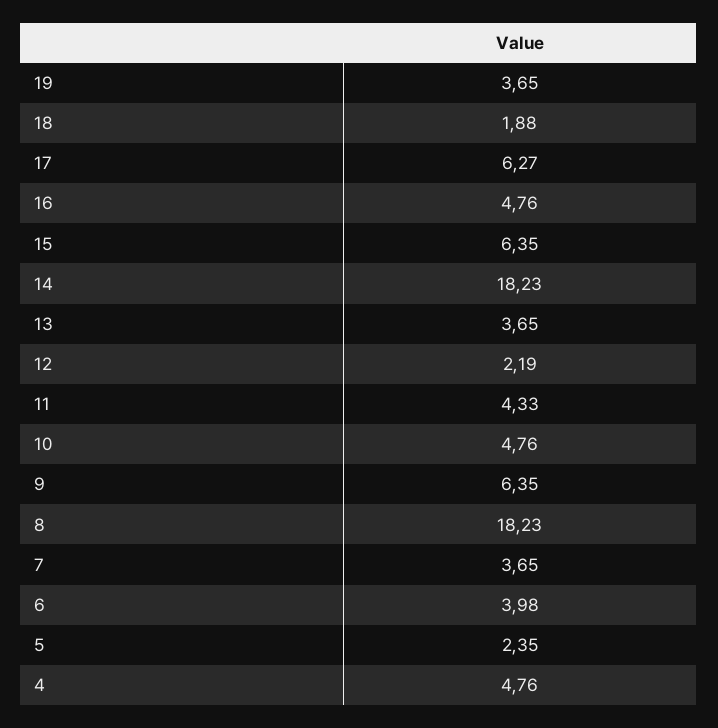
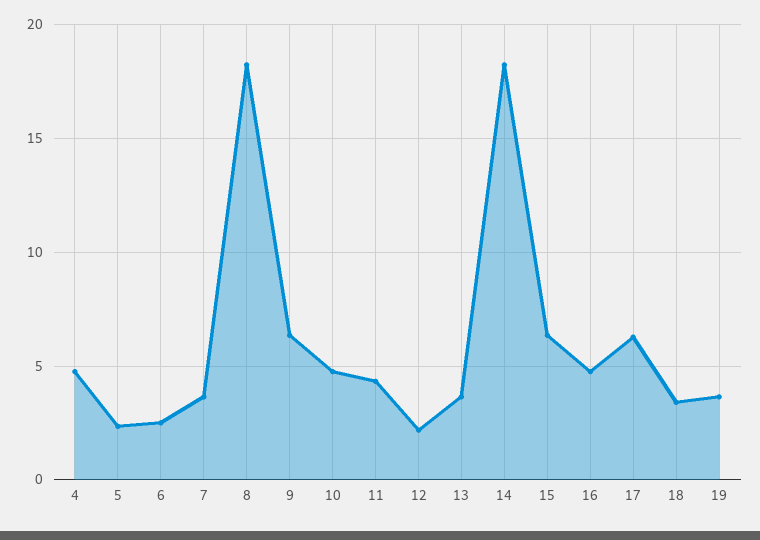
  {
    "19": 3.65,
-   "18": 1.88,
+   "18": 3.5,
    "17": 6.27,
    "16": 4.76,
    "15": 6.35,
    "14": 18.23,
    "13": 3.65,
    "12": 2.19,
    "11": 4.33,
    "10": 4.76,
    "9": 6.35,
    "8": 18.23,
    "7": 3.65,
-   "6": 3.98,
+   "6": 2.5,
    "5": 2.35,
    "4": 4.76
  }

